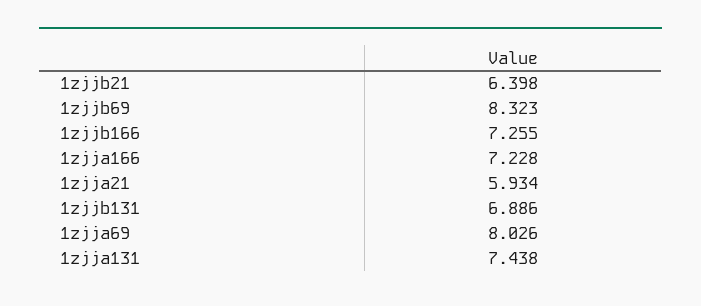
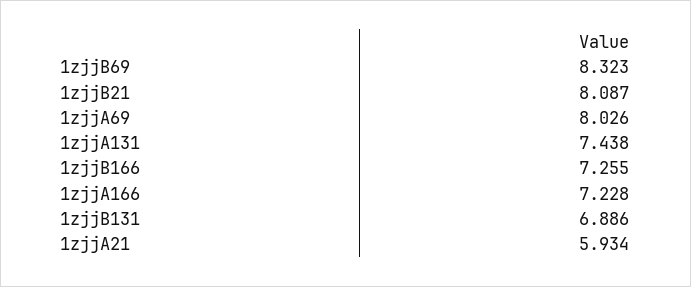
  {
-   "1zjjb21": 6.398,
+   "1zjjb21": 8.087,
    "1zjjb69": 8.323,
    "1zjjb166": 7.255,
    "1zjja166": 7.228,
    "1zjja21": 5.934,
    "1zjjb131": 6.886,
    "1zjja69": 8.026,
    "1zjja131": 7.438
  }

